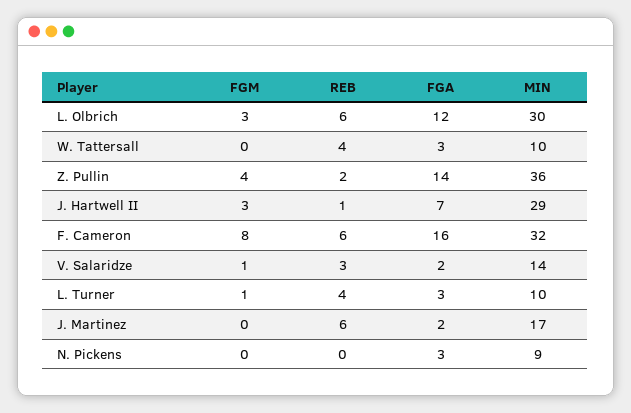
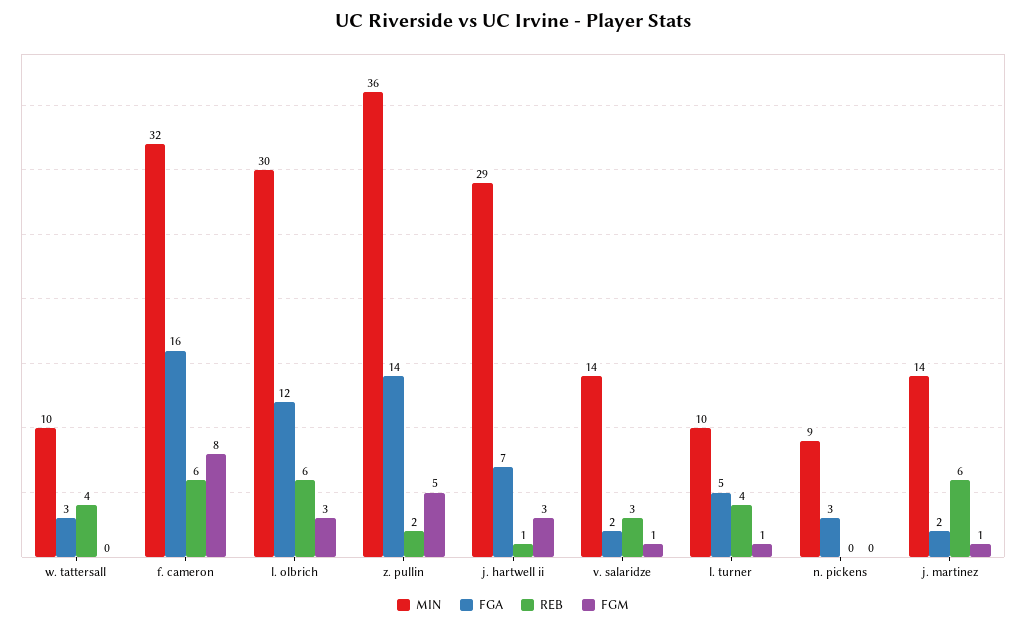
  {
    "FGM": {
      "L. Olbrich": 3,
      "W. Tattersall": 0,
-     "Z. Pullin": 4,
+     "Z. Pullin": 5,
      "J. Hartwell II": 3,
      "F. Cameron": 8,
      "V. Salaridze": 1,
      "L. Turner": 1,
-     "J. Martinez": 0,
+     "J. Martinez": 1,
      "N. Pickens": 0
    },
    "REB": {
      "L. Olbrich": 6,
      "W. Tattersall": 4,
      "Z. Pullin": 2,
      "J. Hartwell II": 1,
      "F. Cameron": 6,
      "V. Salaridze": 3,
      "L. Turner": 4,
      "J. Martinez": 6,
      "N. Pickens": 0
    },
    "FGA": {
      "L. Olbrich": 12,
      "W. Tattersall": 3,
      "Z. Pullin": 14,
      "J. Hartwell II": 7,
      "F. Cameron": 16,
      "V. Salaridze": 2,
-     "L. Turner": 3,
+     "L. Turner": 5,
      "J. Martinez": 2,
      "N. Pickens": 3
    },
    "MIN": {
      "L. Olbrich": 30,
      "W. Tattersall": 10,
      "Z. Pullin": 36,
      "J. Hartwell II": 29,
      "F. Cameron": 32,
      "V. Salaridze": 14,
      "L. Turner": 10,
-     "J. Martinez": 17,
+     "J. Martinez": 14,
      "N. Pickens": 9
    }
  }

